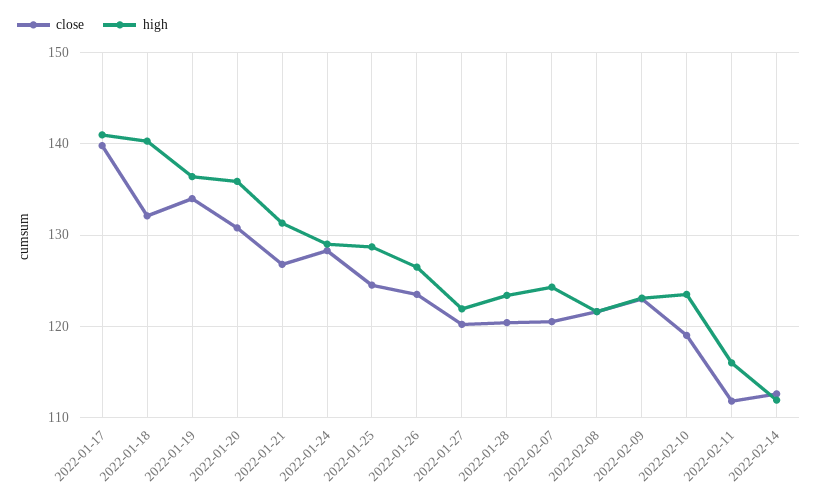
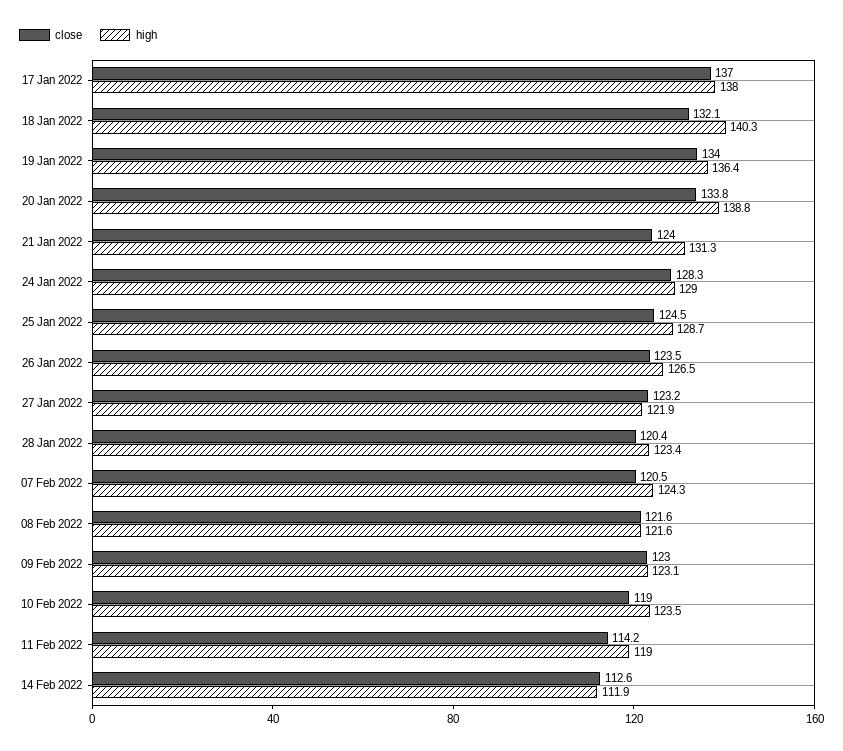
  {
    "close": {
-     "2022-01-17": 140,
+     "2022-01-17": 137,
      "2022-01-18": 132.1,
      "2022-01-19": 134,
-     "2022-01-20": 131,
+     "2022-01-20": 133.8,
-     "2022-01-21": 127,
+     "2022-01-21": 124,
      "2022-01-24": 128.3,
      "2022-01-25": 124.5,
      "2022-01-26": 123.5,
-     "2022-01-27": 120,
+     "2022-01-27": 123.2,
      "2022-01-28": 120.4,
      "2022-02-07": 120.5,
      "2022-02-08": 121.6,
      "2022-02-09": 123,
      "2022-02-10": 119,
-     "2022-02-11": 112,
+     "2022-02-11": 114.2,
      "2022-02-14": 112.6
    },
    "high": {
-     "2022-01-17": 141,
+     "2022-01-17": 138,
      "2022-01-18": 140.3,
      "2022-01-19": 136.4,
-     "2022-01-20": 136,
+     "2022-01-20": 138.8,
      "2022-01-21": 131.3,
      "2022-01-24": 129,
      "2022-01-25": 128.7,
      "2022-01-26": 126.5,
      "2022-01-27": 121.9,
      "2022-01-28": 123.4,
      "2022-02-07": 124.3,
      "2022-02-08": 121.6,
      "2022-02-09": 123.1,
      "2022-02-10": 123.5,
-     "2022-02-11": 116,
+     "2022-02-11": 119,
      "2022-02-14": 111.9
    }
  }

